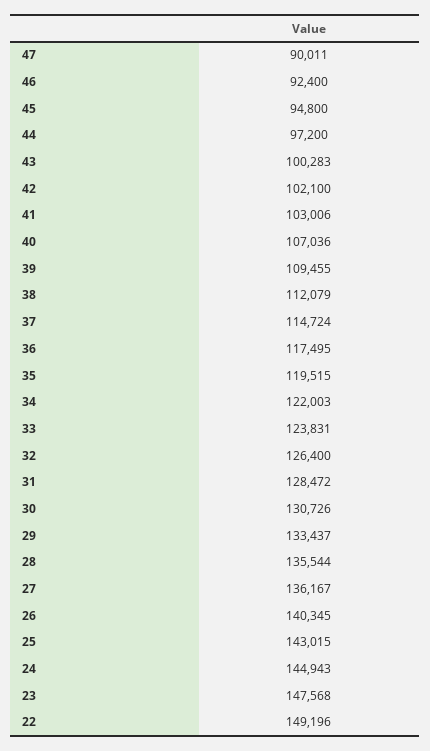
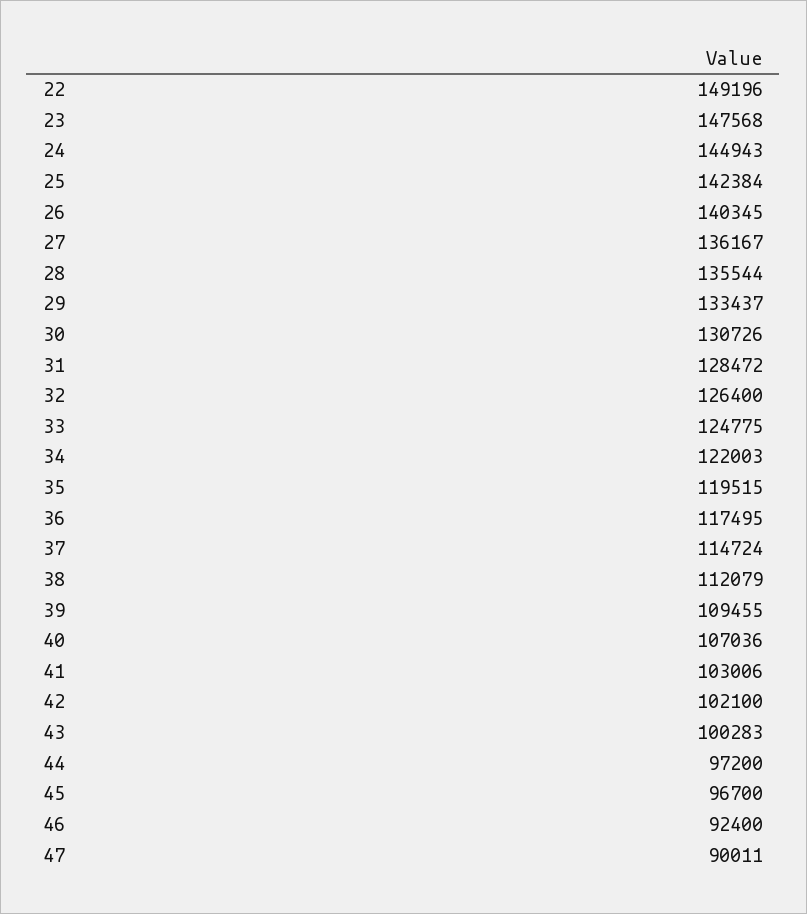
  {
    "47": 90011,
    "46": 92400,
-   "45": 94800,
+   "45": 96700,
    "44": 97200,
    "43": 100283,
    "42": 102100,
    "41": 103006,
    "40": 107036,
    "39": 109455,
    "38": 112079,
    "37": 114724,
    "36": 117495,
    "35": 119515,
    "34": 122003,
-   "33": 123831,
+   "33": 124775,
    "32": 126400,
    "31": 128472,
    "30": 130726,
    "29": 133437,
    "28": 135544,
    "27": 136167,
    "26": 140345,
-   "25": 143015,
+   "25": 142384,
    "24": 144943,
    "23": 147568,
    "22": 149196
  }

